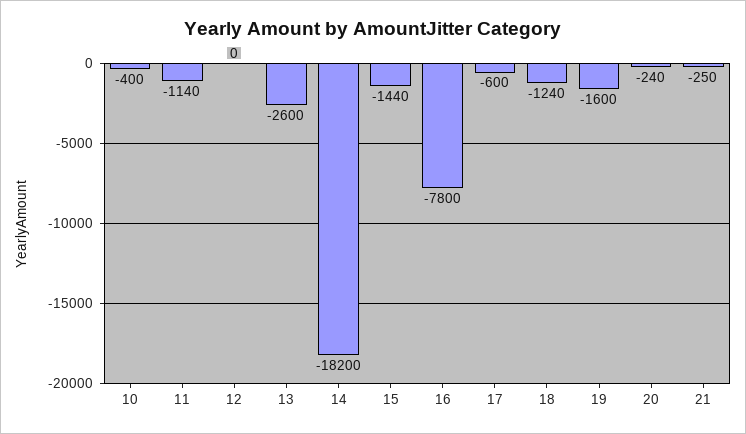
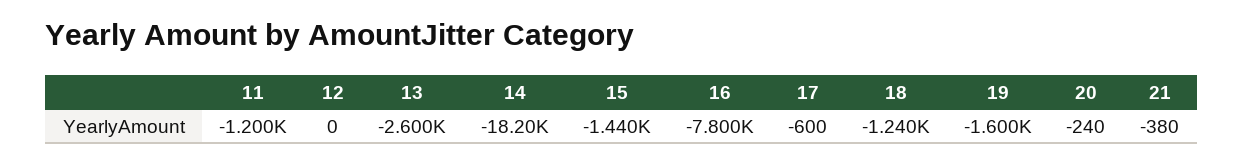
  {
-   "10": -400,
-   "11": -1140,
+   "11": -1200,
    "12": 0,
    "13": -2600,
    "14": -18200,
    "15": -1440,
    "16": -7800,
    "17": -600,
    "18": -1240,
    "19": -1600,
    "20": -240,
-   "21": -250
+   "21": -380
  }

